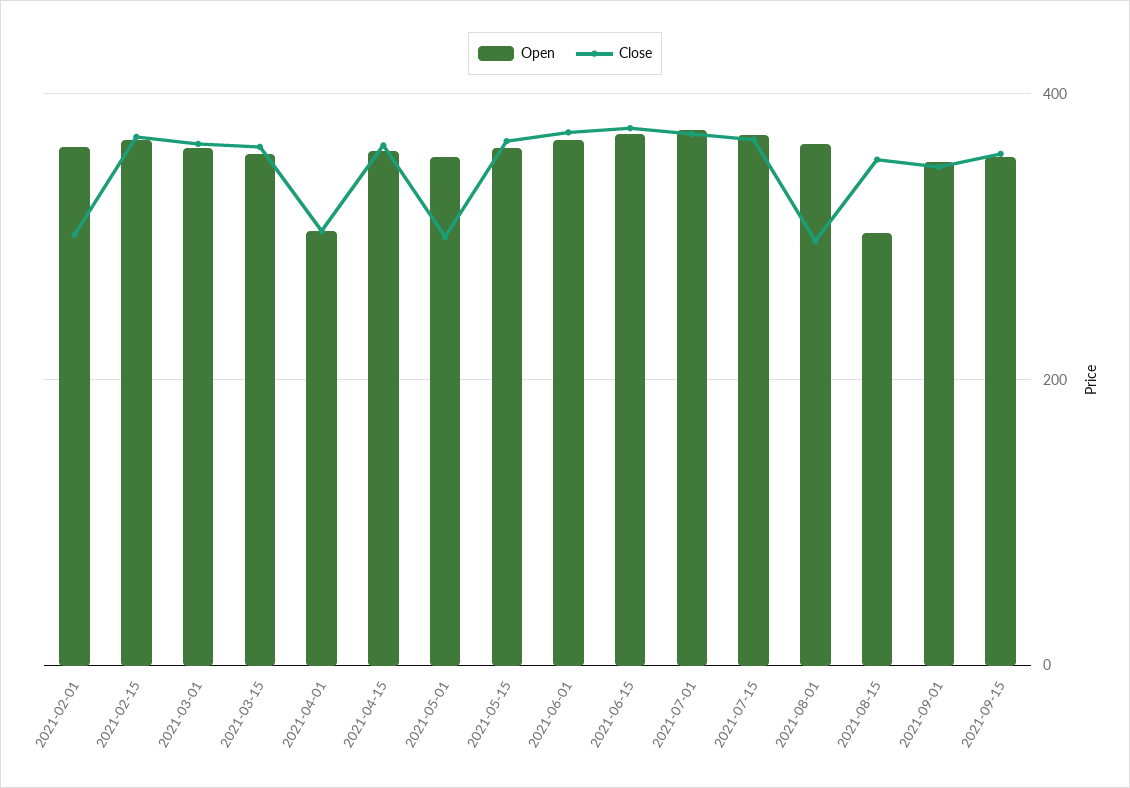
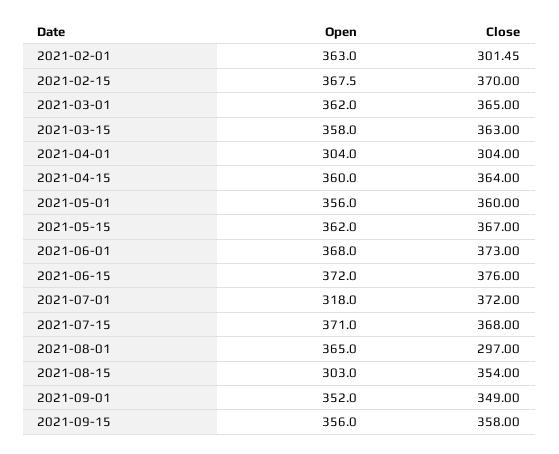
  {
    "Open": {
      "2021-02-01": 363,
      "2021-02-15": 367.5,
      "2021-03-01": 362,
      "2021-03-15": 358,
      "2021-04-01": 304,
      "2021-04-15": 360,
      "2021-05-01": 356,
      "2021-05-15": 362,
      "2021-06-01": 368,
      "2021-06-15": 372,
-     "2021-07-01": 380,
+     "2021-07-01": 318,
      "2021-07-15": 371,
      "2021-08-01": 365,
      "2021-08-15": 303,
      "2021-09-01": 352,
      "2021-09-15": 356
    },
    "Close": {
      "2021-02-01": 301.45,
      "2021-02-15": 370,
      "2021-03-01": 365,
      "2021-03-15": 363,
      "2021-04-01": 304,
      "2021-04-15": 364,
-     "2021-05-01": 300,
+     "2021-05-01": 360,
      "2021-05-15": 367,
      "2021-06-01": 373,
      "2021-06-15": 376,
      "2021-07-01": 372,
      "2021-07-15": 368,
      "2021-08-01": 297,
      "2021-08-15": 354,
      "2021-09-01": 349,
      "2021-09-15": 358
    }
  }

